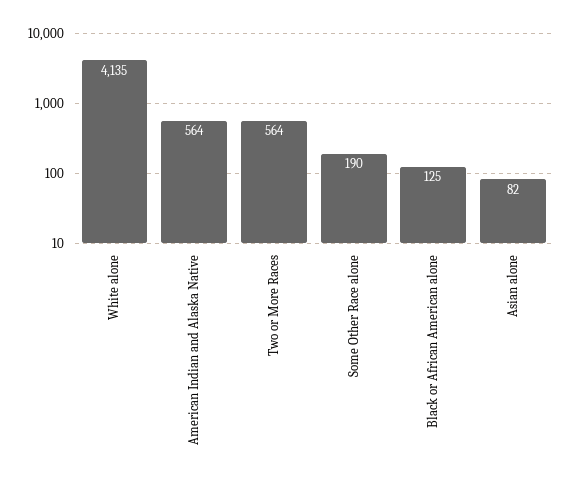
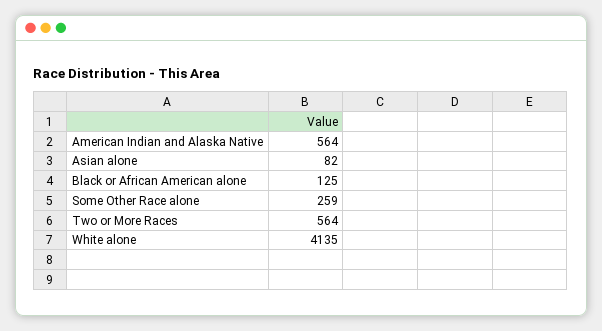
  {
    "White alone": 4135,
    "American Indian and Alaska Native": 564,
    "Two or More Races": 564,
-   "Some Other Race alone": 190,
+   "Some Other Race alone": 259,
    "Black or African American alone": 125,
    "Asian alone": 82
  }

